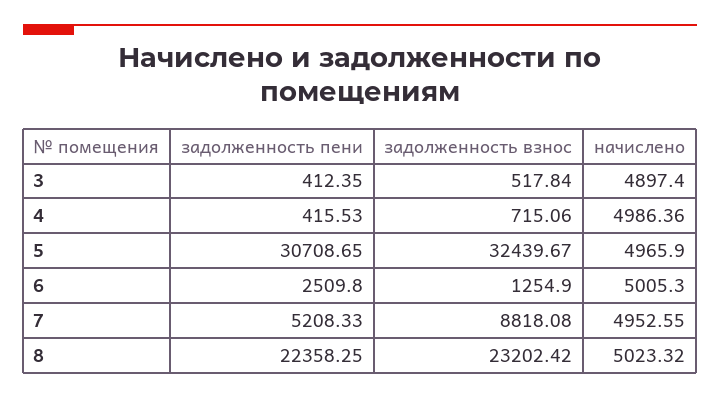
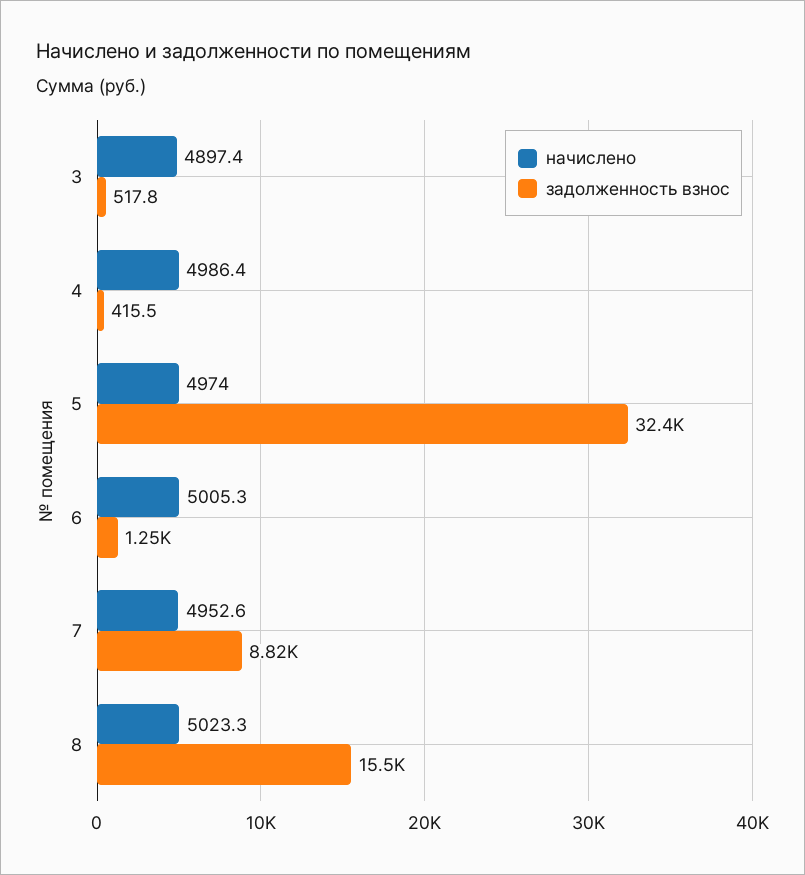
  {
-   "задолженность пени": {
-     "3": 412.35,
-     "4": 415.53,
-     "5": 30708.65,
-     "6": 2509.8,
-     "7": 5208.33,
-     "8": 22358.25
-   },
    "задолженность взнос": {
      "3": 517.84,
-     "4": 715.06,
+     "4": 415.5,
      "5": 32439.67,
      "6": 1254.9,
      "7": 8818.08,
-     "8": 23202.42
+     "8": 15500
    },
    "начислено": {
      "3": 4897.4,
      "4": 4986.36,
-     "5": 4965.9,
+     "5": 4974,
      "6": 5005.3,
      "7": 4952.55,
      "8": 5023.32
    }
  }

